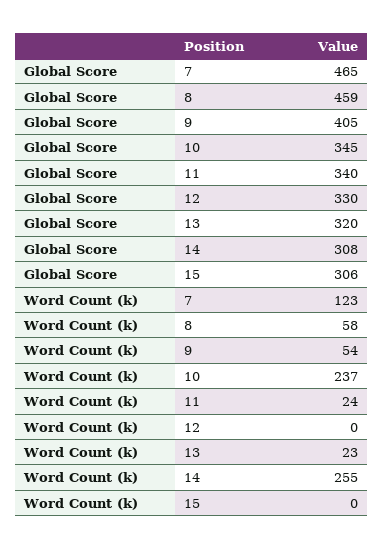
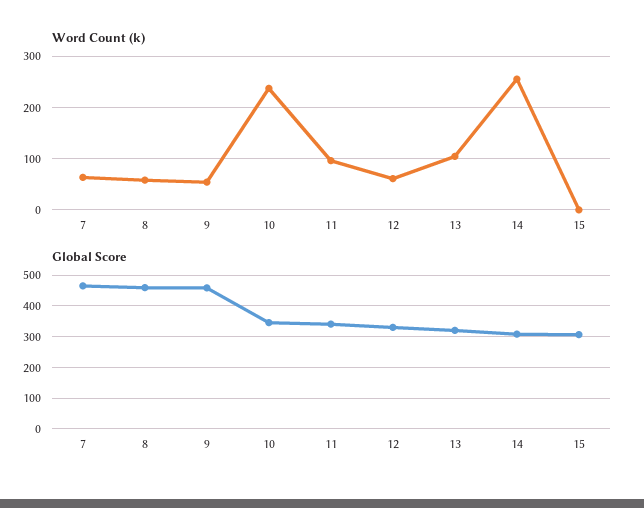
  {
    "Global Score": {
      "7": 465,
      "8": 459,
-     "9": 405,
+     "9": 460,
      "10": 345,
      "11": 340,
      "12": 330,
      "13": 320,
      "14": 308,
      "15": 306
    },
    "Word Count (k)": {
-     "7": 123,
+     "7": 60,
      "8": 58,
      "9": 54,
      "10": 237,
-     "11": 24,
+     "11": 100,
-     "12": 0,
+     "12": 60,
-     "13": 23,
+     "13": 100,
      "14": 255,
      "15": 0
    }
  }

